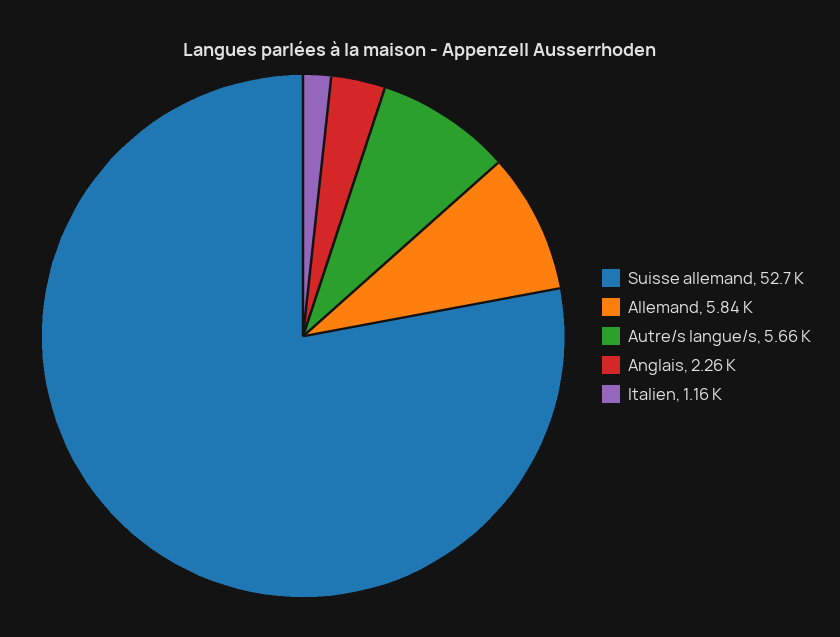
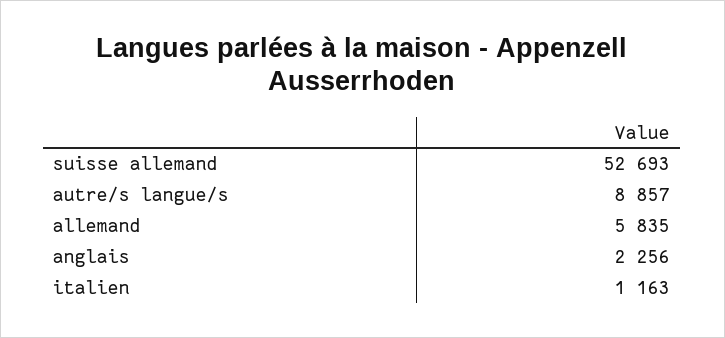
  {
    "Suisse allemand": 52693,
    "Allemand": 5835,
-   "Autre/s langue/s": 5660,
+   "Autre/s langue/s": 8857,
    "Anglais": 2256,
    "Italien": 1163
  }

